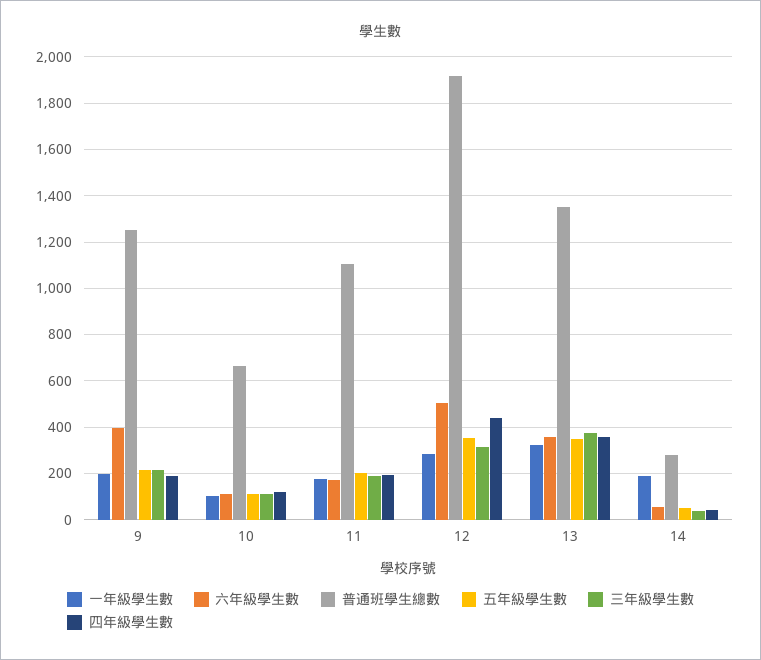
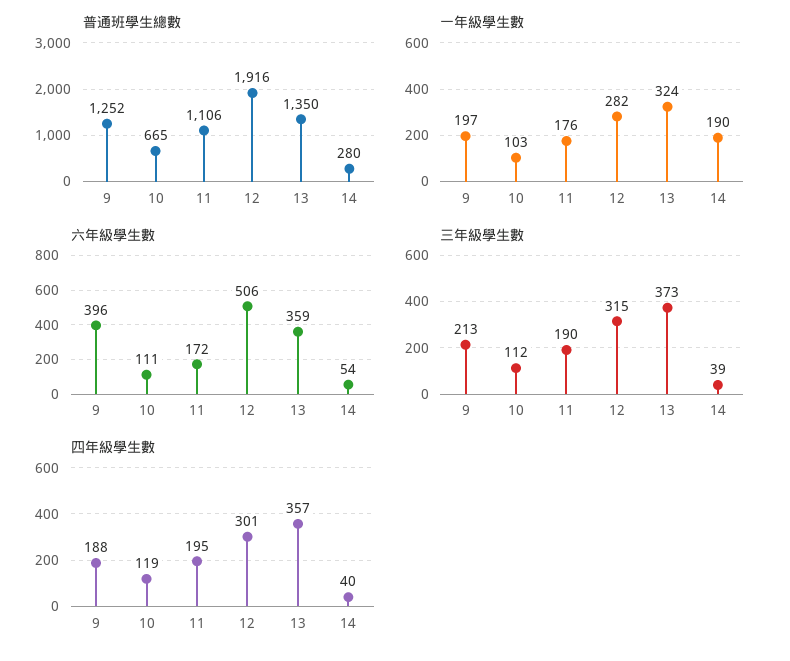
  {
    "一年級學生數": {
      "9": 197,
      "10": 103,
      "11": 176,
      "12": 282,
      "13": 324,
      "14": 190
    },
    "六年級學生數": {
      "9": 396,
      "10": 111,
      "11": 172,
      "12": 506,
      "13": 359,
      "14": 54
    },
    "普通班學生總數": {
      "9": 1252,
      "10": 665,
      "11": 1106,
      "12": 1916,
      "13": 1350,
      "14": 280
    },
-   "五年級學生數": {
-     "9": 200,
-     "10": 100,
-     "11": 200,
-     "12": 350,
-     "13": 350,
-     "14": 50
-   },
    "三年級學生數": {
      "9": 213,
      "10": 112,
      "11": 190,
      "12": 315,
      "13": 373,
      "14": 39
    },
    "四年級學生數": {
      "9": 188,
      "10": 119,
      "11": 195,
-     "12": 450,
+     "12": 301,
      "13": 357,
      "14": 40
    }
  }

